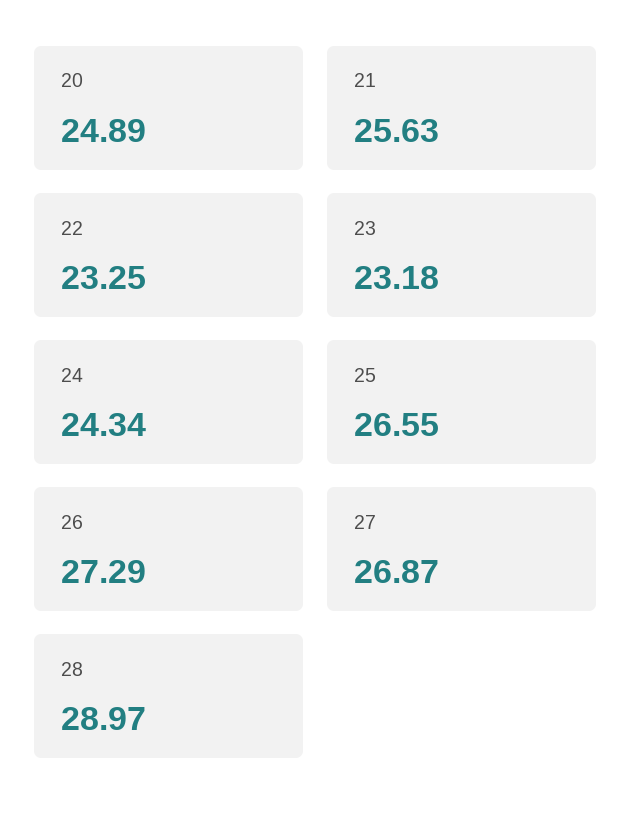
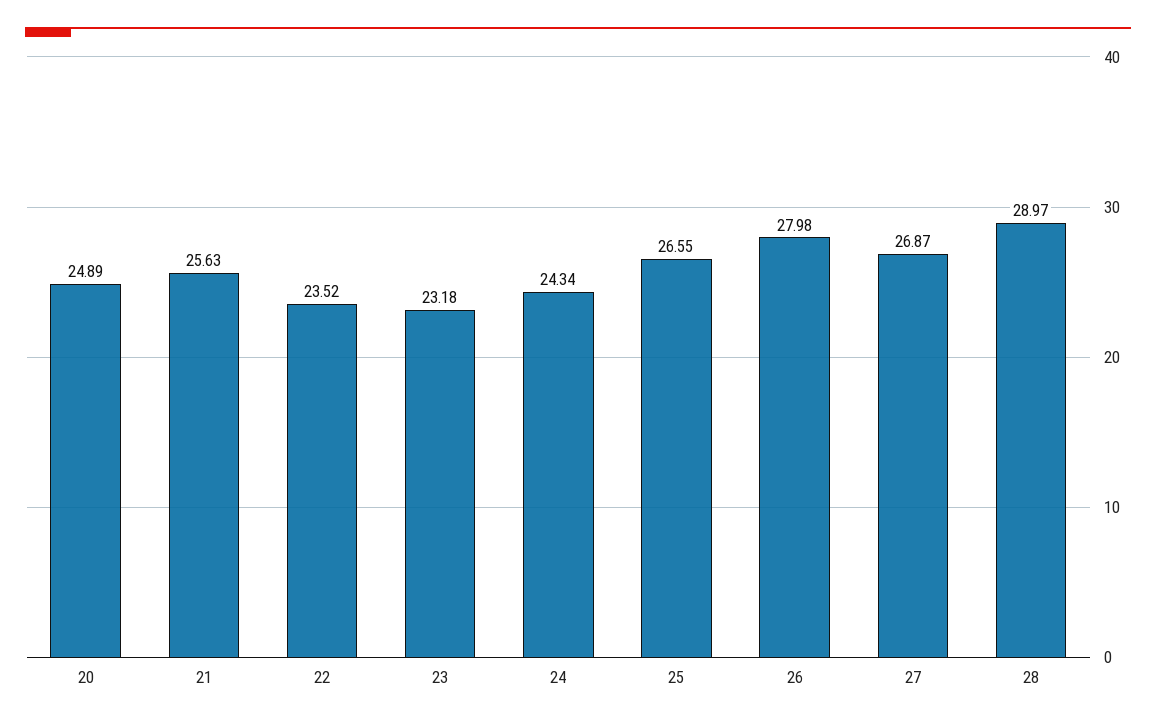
  {
    "20": 24.89,
    "21": 25.63,
-   "22": 23.25,
+   "22": 23.52,
    "23": 23.18,
    "24": 24.34,
    "25": 26.55,
-   "26": 27.29,
+   "26": 27.98,
    "27": 26.87,
    "28": 28.97
  }

